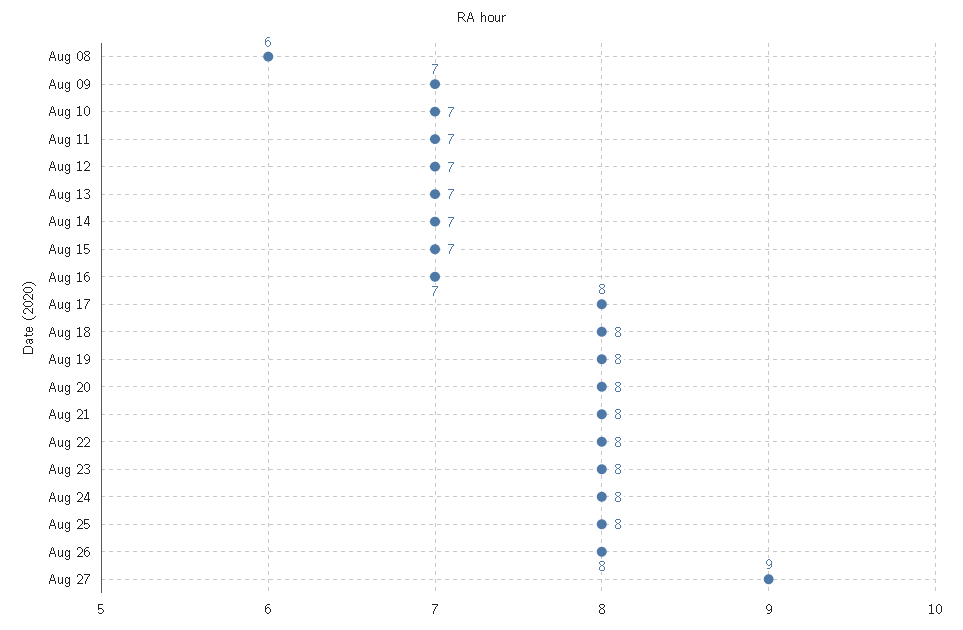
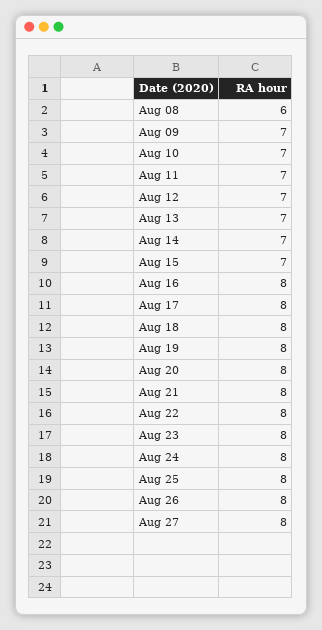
  {
    "Aug 08": 6,
    "Aug 09": 7,
    "Aug 10": 7,
    "Aug 11": 7,
    "Aug 12": 7,
    "Aug 13": 7,
    "Aug 14": 7,
    "Aug 15": 7,
-   "Aug 16": 7,
+   "Aug 16": 8,
    "Aug 17": 8,
    "Aug 18": 8,
    "Aug 19": 8,
    "Aug 20": 8,
    "Aug 21": 8,
    "Aug 22": 8,
    "Aug 23": 8,
    "Aug 24": 8,
    "Aug 25": 8,
    "Aug 26": 8,
-   "Aug 27": 9
+   "Aug 27": 8
  }

